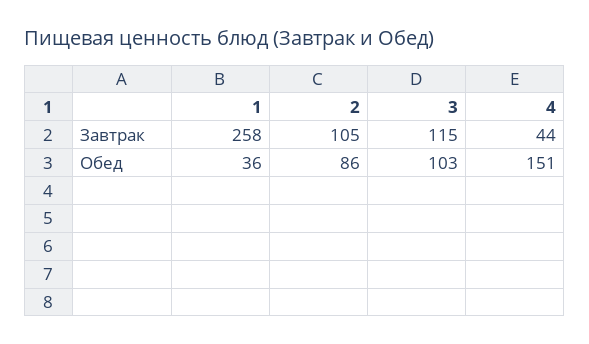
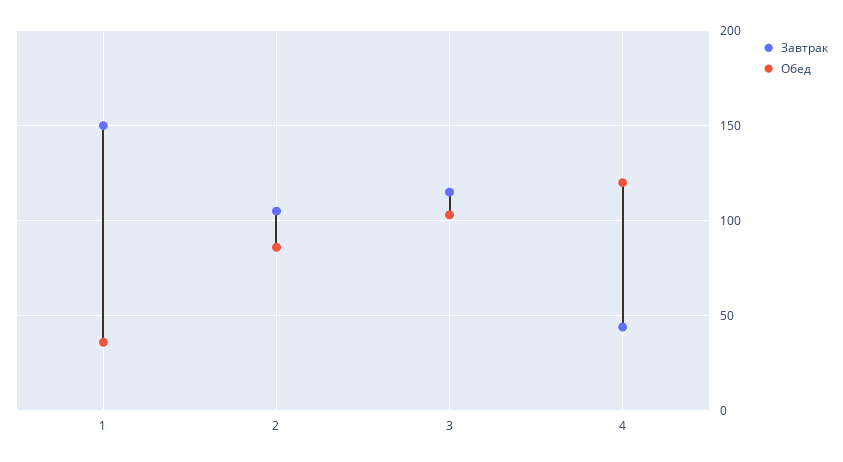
  {
    "Завтрак": {
-     "1": 258,
+     "1": 150,
      "2": 105,
      "3": 115,
      "4": 44
    },
    "Обед": {
      "1": 36,
      "2": 86,
      "3": 103,
-     "4": 151
+     "4": 120
    }
  }

